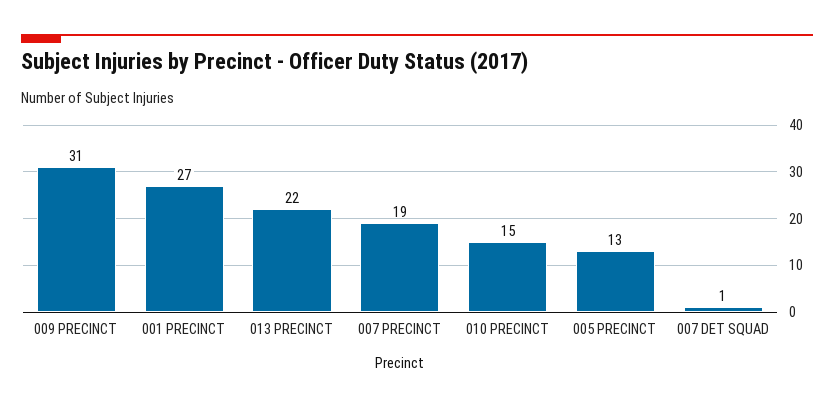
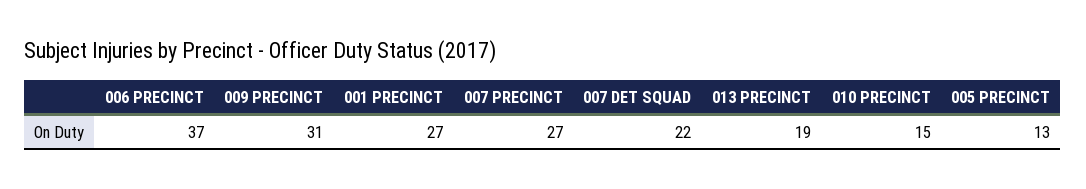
  {
    "009 PRECINCT": 31,
    "001 PRECINCT": 27,
-   "013 PRECINCT": 22,
+   "013 PRECINCT": 19,
-   "007 PRECINCT": 19,
+   "007 PRECINCT": 27,
    "010 PRECINCT": 15,
    "005 PRECINCT": 13,
-   "007 DET SQUAD": 1
+   "007 DET SQUAD": 22,
+   "006 PRECINCT": 37
  }

